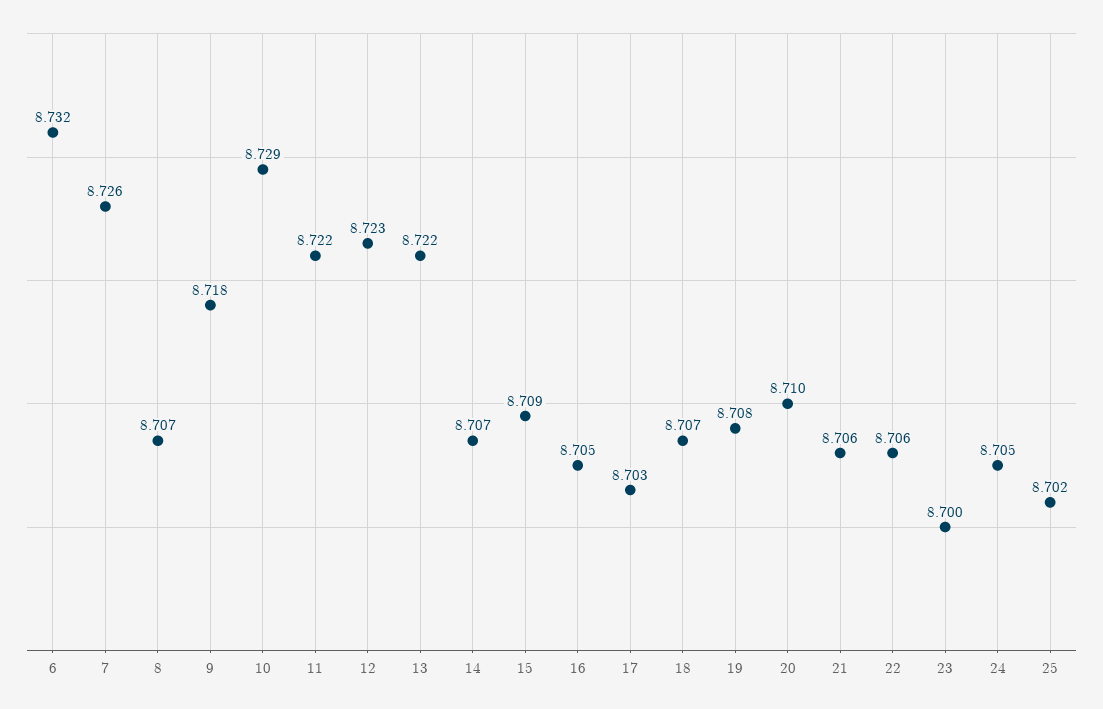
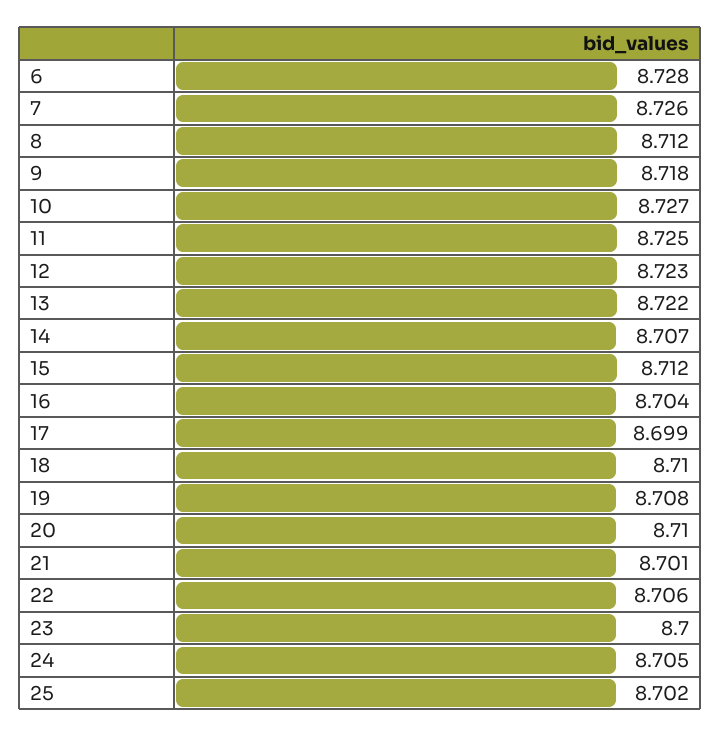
  {
-   "6": 8.732,
+   "6": 8.728,
    "7": 8.726,
-   "8": 8.707,
+   "8": 8.712,
    "9": 8.718,
-   "10": 8.729,
+   "10": 8.727,
-   "11": 8.722,
+   "11": 8.725,
    "12": 8.723,
    "13": 8.722,
    "14": 8.707,
-   "15": 8.709,
+   "15": 8.712,
-   "16": 8.705,
+   "16": 8.704,
-   "17": 8.703,
+   "17": 8.699,
-   "18": 8.707,
+   "18": 8.71,
    "19": 8.708,
    "20": 8.71,
-   "21": 8.706,
+   "21": 8.701,
    "22": 8.706,
    "23": 8.7,
    "24": 8.705,
    "25": 8.702
  }

